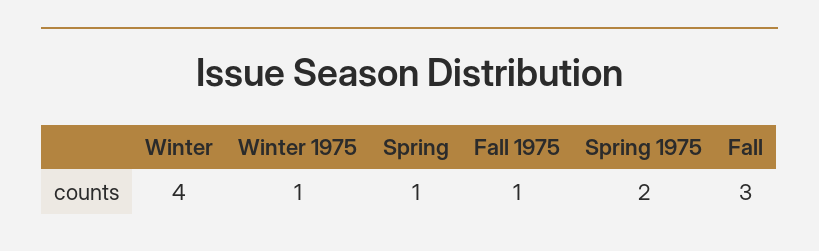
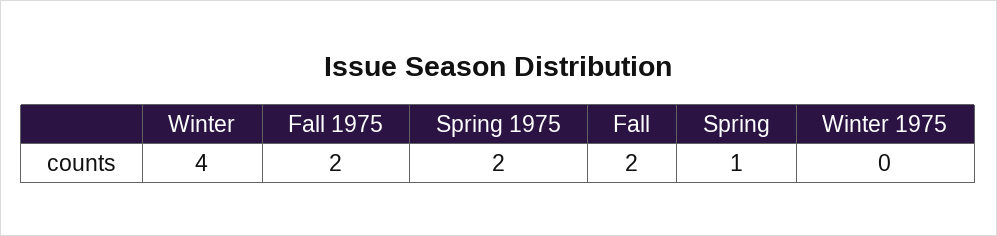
  {
    "Winter": 4,
-   "Winter 1975": 1,
+   "Winter 1975": 0,
    "Spring": 1,
-   "Fall 1975": 1,
+   "Fall 1975": 2,
    "Spring 1975": 2,
-   "Fall": 3
+   "Fall": 2
  }

